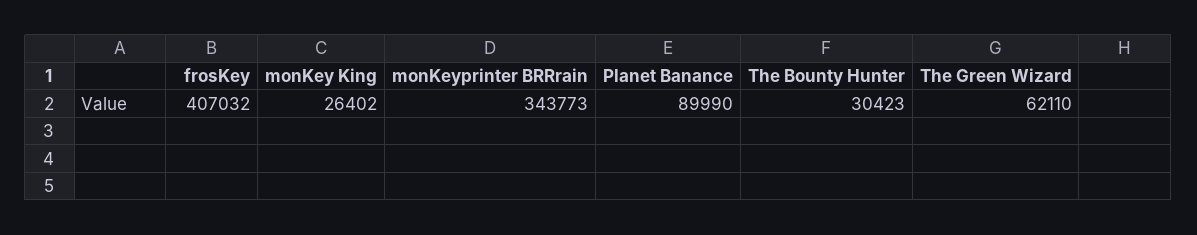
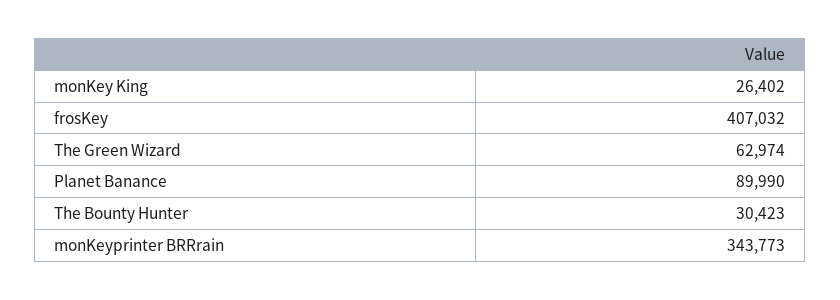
  {
    "frosKey": 407032,
    "monKey King": 26402,
    "monKeyprinter BRRrain": 343773,
    "Planet Banance": 89990,
    "The Bounty Hunter": 30423,
-   "The Green Wizard": 62110
+   "The Green Wizard": 62974
  }

